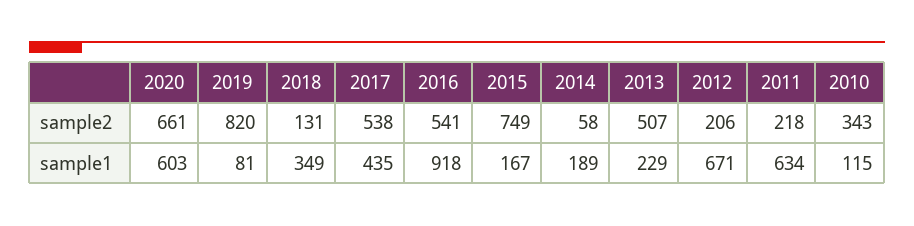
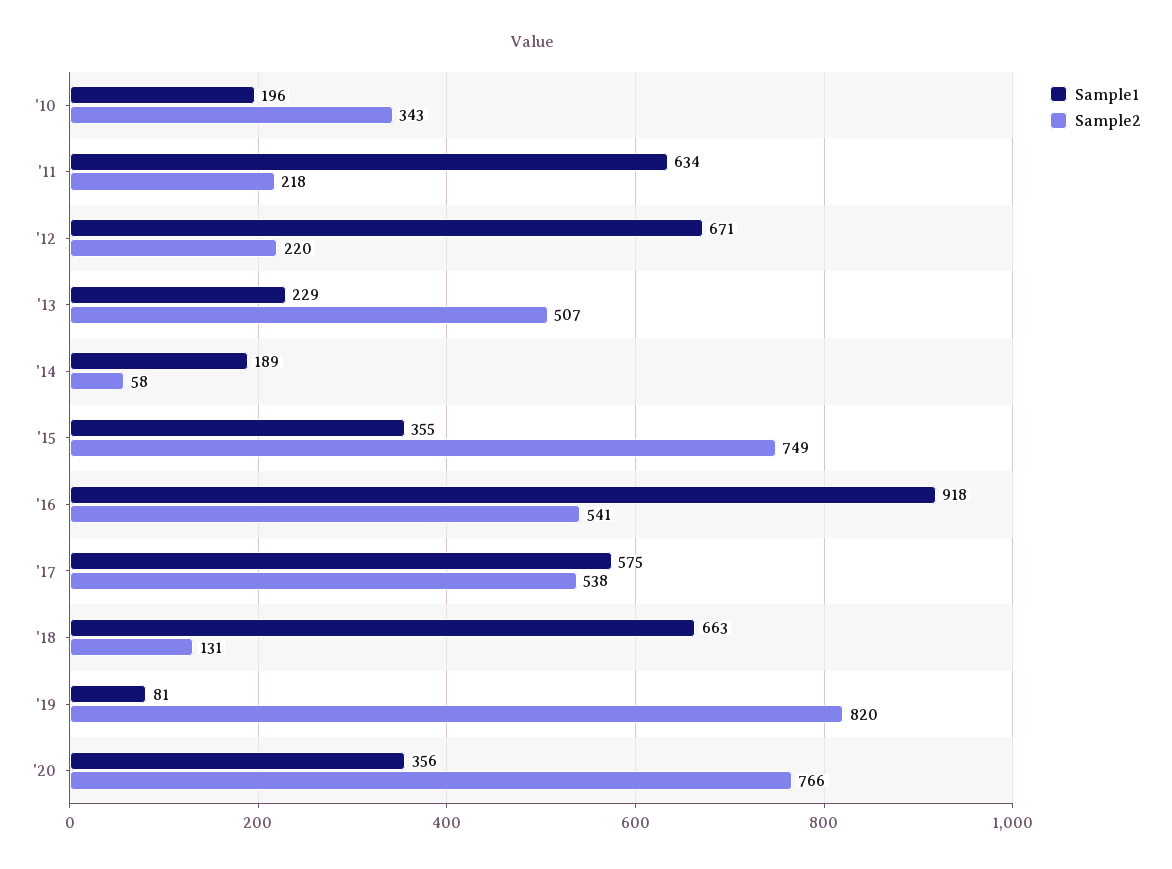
  {
    "sample2": {
-     "2020": 661,
+     "2020": 766,
      "2019": 820,
      "2018": 131,
      "2017": 538,
      "2016": 541,
      "2015": 749,
      "2014": 58,
      "2013": 507,
-     "2012": 206,
+     "2012": 220,
      "2011": 218,
      "2010": 343
    },
    "sample1": {
-     "2020": 603,
+     "2020": 356,
      "2019": 81,
-     "2018": 349,
+     "2018": 663,
-     "2017": 435,
+     "2017": 575,
      "2016": 918,
-     "2015": 167,
+     "2015": 355,
      "2014": 189,
      "2013": 229,
      "2012": 671,
      "2011": 634,
-     "2010": 115
+     "2010": 196
    }
  }

